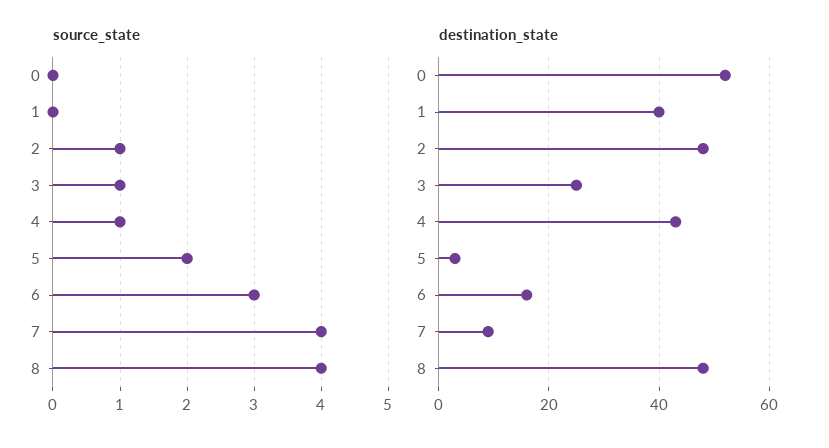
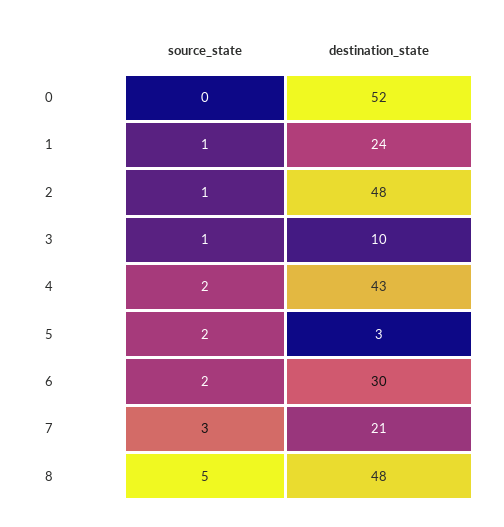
  {
    "source_state": {
      "0": 0,
-     "1": 0,
+     "1": 1,
      "2": 1,
      "3": 1,
-     "4": 1,
+     "4": 2,
      "5": 2,
-     "6": 3,
+     "6": 2,
-     "7": 4,
+     "7": 3,
-     "8": 4
+     "8": 5
    },
    "destination_state": {
      "0": 52,
-     "1": 40,
+     "1": 24,
      "2": 48,
-     "3": 25,
+     "3": 10,
      "4": 43,
      "5": 3,
-     "6": 15,
+     "6": 30,
-     "7": 10,
+     "7": 21,
      "8": 48
    }
  }

